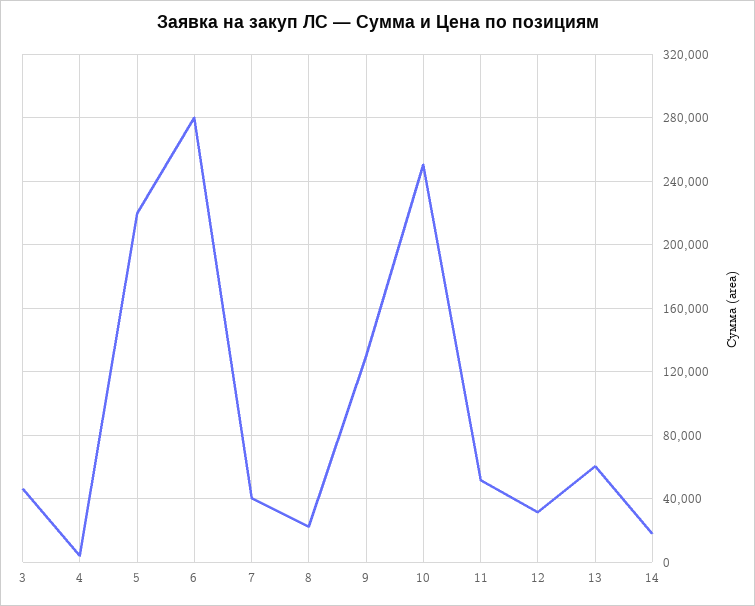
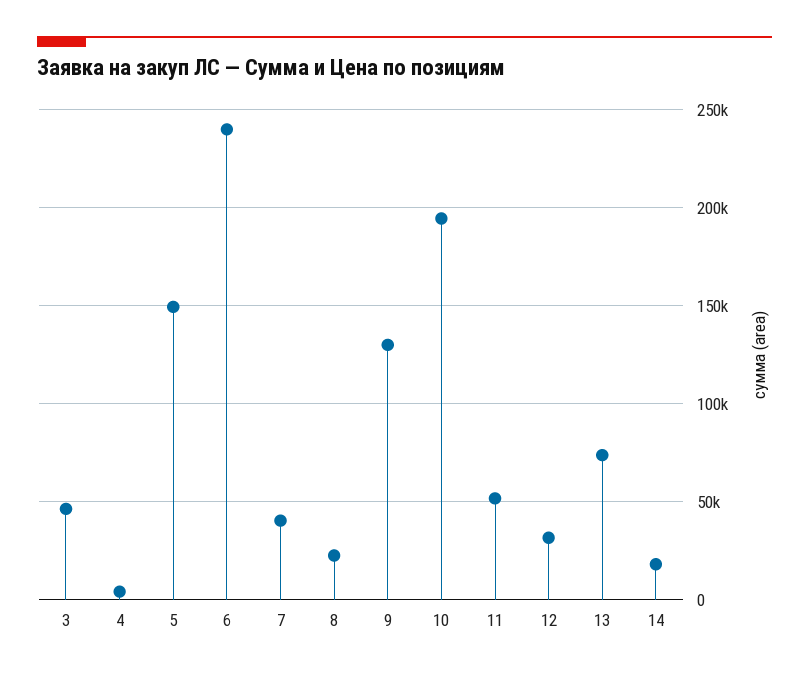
  {
    "3": 45000,
    "4": 5000,
-   "5": 220000,
+   "5": 150000,
-   "6": 280000,
+   "6": 240000,
    "7": 40000,
    "8": 25000,
    "9": 130000,
-   "10": 250000,
+   "10": 195000,
    "11": 50000,
    "12": 30000,
-   "13": 60000,
+   "13": 75000,
    "14": 20000
  }

